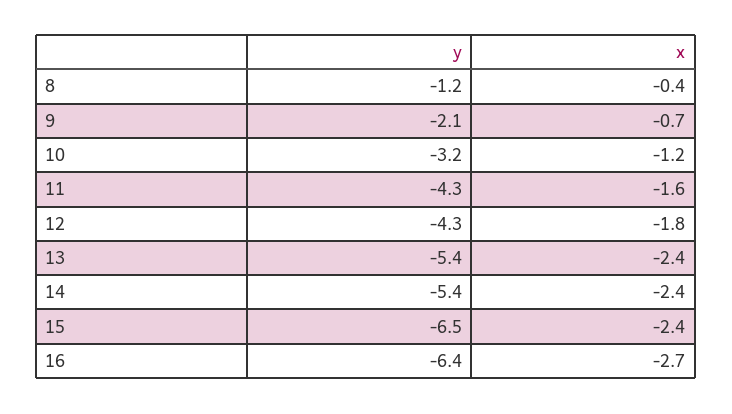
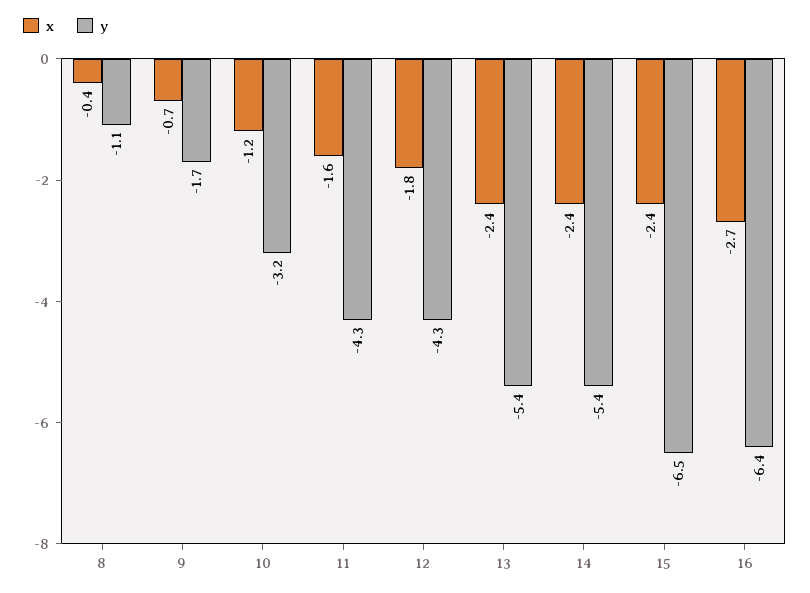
  {
    "y": {
-     "8": -1.2,
+     "8": -1.1,
-     "9": -2.1,
+     "9": -1.7,
      "10": -3.2,
      "11": -4.3,
      "12": -4.3,
      "13": -5.4,
      "14": -5.4,
      "15": -6.5,
      "16": -6.4
    },
    "x": {
      "8": -0.4,
      "9": -0.7,
      "10": -1.2,
      "11": -1.6,
      "12": -1.8,
      "13": -2.4,
      "14": -2.4,
      "15": -2.4,
      "16": -2.7
    }
  }

